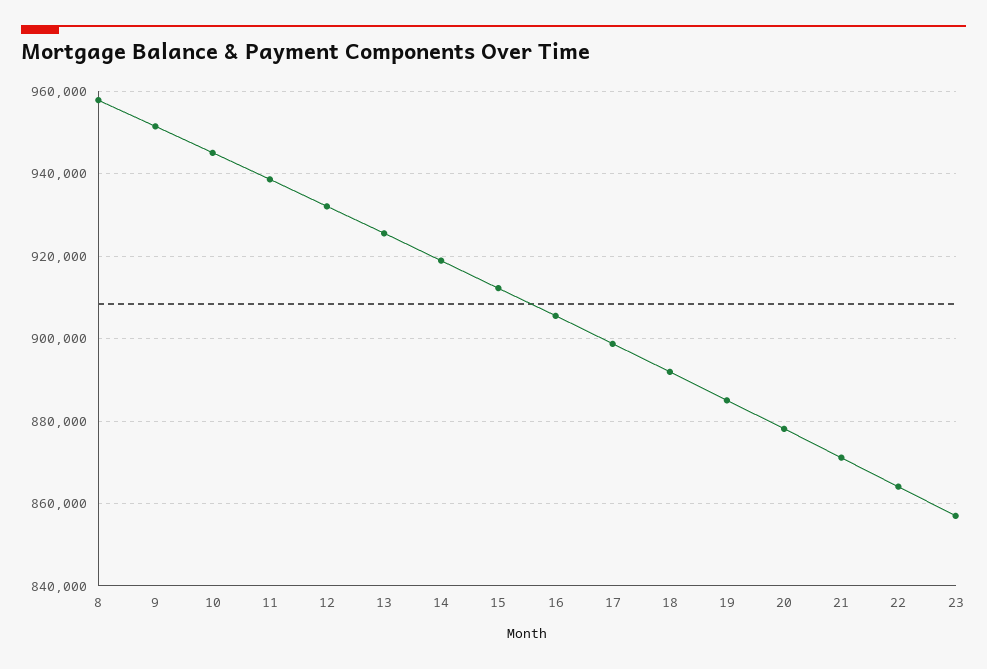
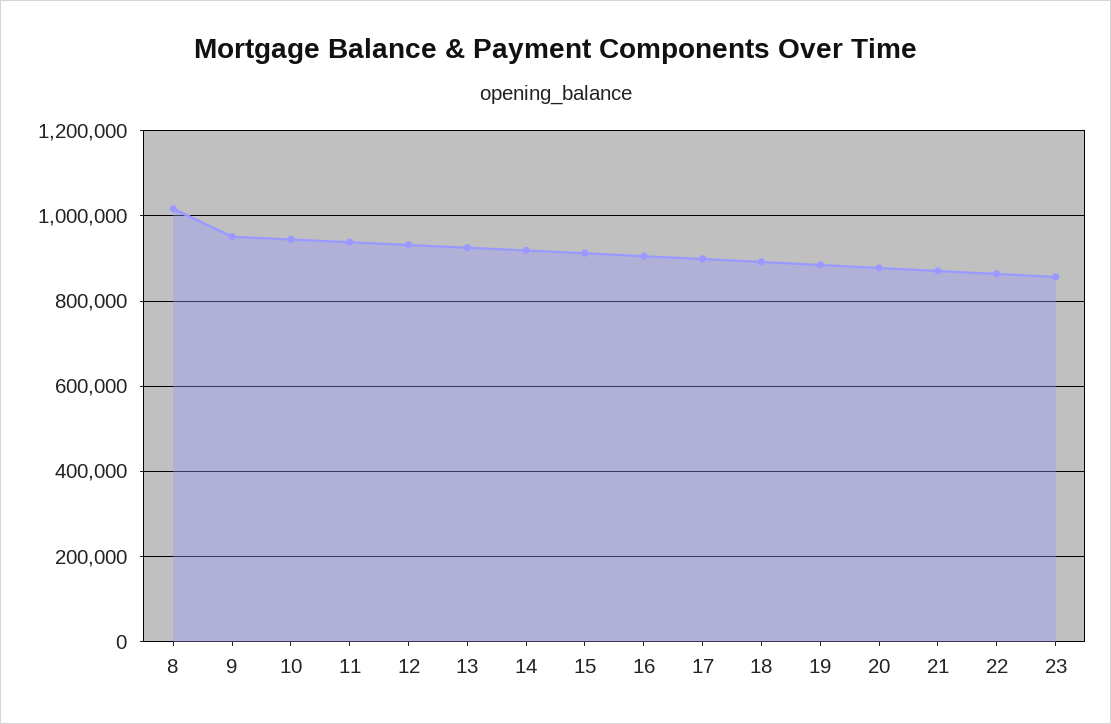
  {
-   "8": 958000,
+   "8": 1020000,
    "9": 952000,
    "10": 946000,
    "11": 938000,
    "12": 932000,
    "13": 926000,
    "14": 918000,
    "15": 912000,
    "16": 906000,
    "17": 898000,
    "18": 892000,
    "19": 886000,
    "20": 878000,
    "21": 872000,
    "22": 864000,
    "23": 856000
  }

